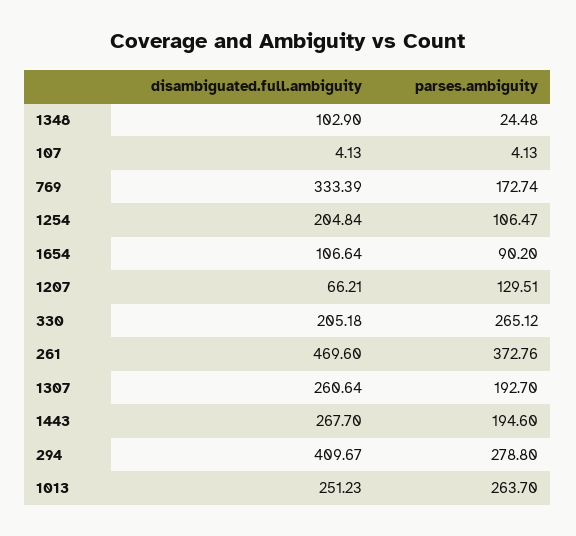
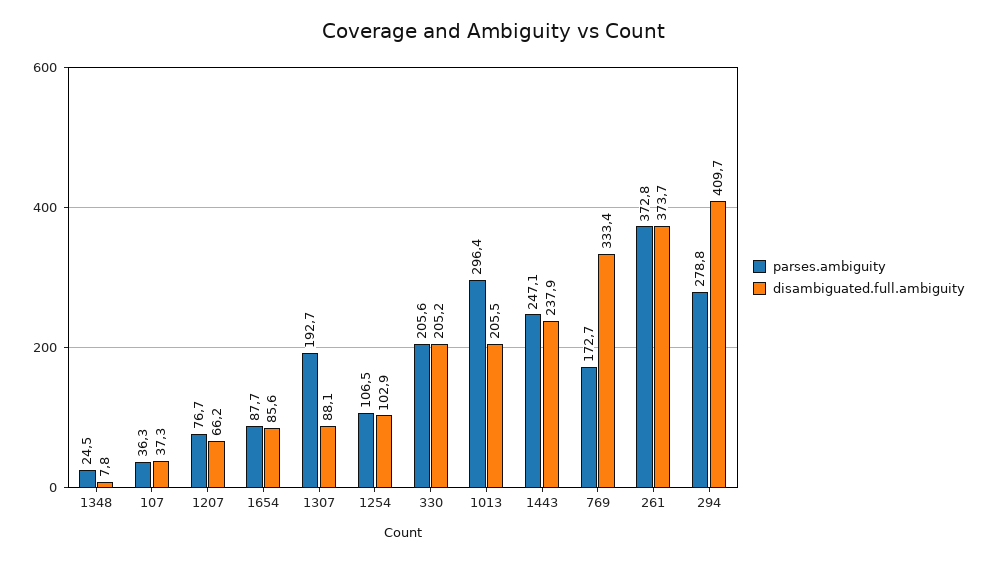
  {
    "disambiguated.full.ambiguity": {
-     "1348": 102.9,
+     "1348": 7.8,
-     "107": 4.13,
+     "107": 37.3,
      "769": 333.39,
-     "1254": 204.84,
+     "1254": 102.9,
-     "1654": 106.64,
+     "1654": 85.6,
      "1207": 66.21,
      "330": 205.18,
-     "261": 469.6,
+     "261": 373.7,
-     "1307": 260.64,
+     "1307": 88.1,
-     "1443": 267.7,
+     "1443": 237.9,
      "294": 409.67,
-     "1013": 251.23
+     "1013": 205.5
    },
    "parses.ambiguity": {
      "1348": 24.48,
-     "107": 4.13,
+     "107": 36.3,
      "769": 172.74,
      "1254": 106.47,
-     "1654": 90.2,
+     "1654": 87.7,
-     "1207": 129.51,
+     "1207": 76.7,
-     "330": 265.12,
+     "330": 205.6,
      "261": 372.76,
      "1307": 192.7,
-     "1443": 194.6,
+     "1443": 247.1,
      "294": 278.8,
-     "1013": 263.7
+     "1013": 296.4
    }
  }

